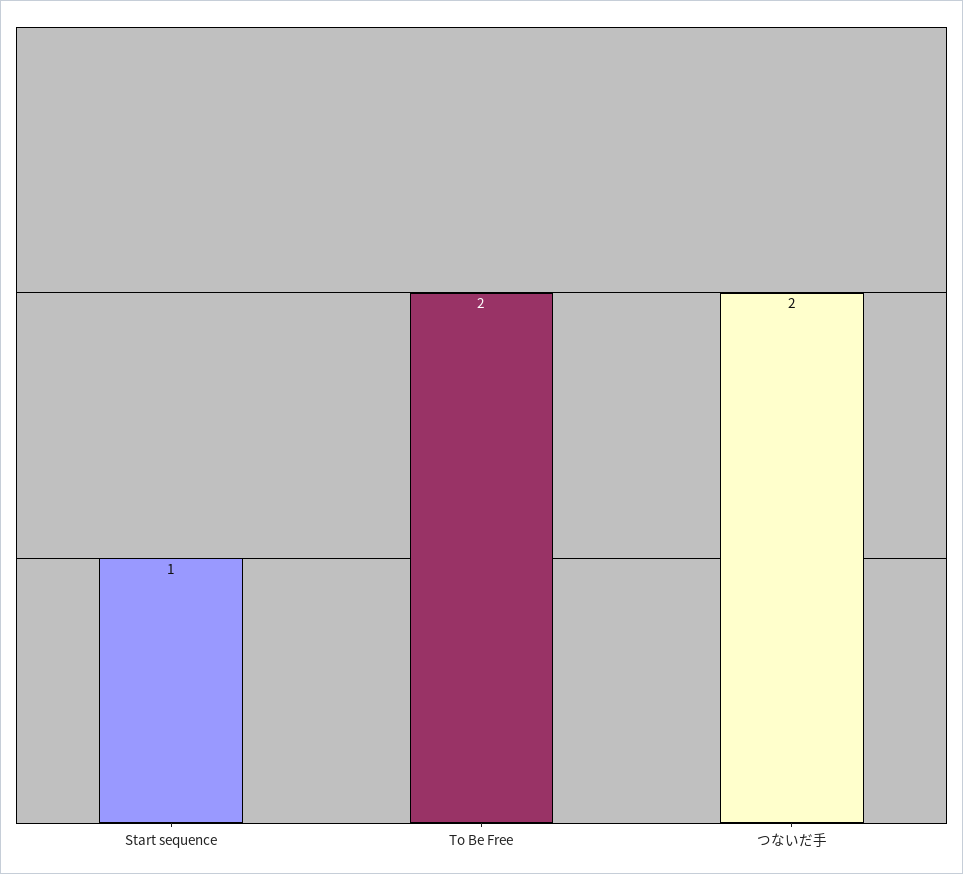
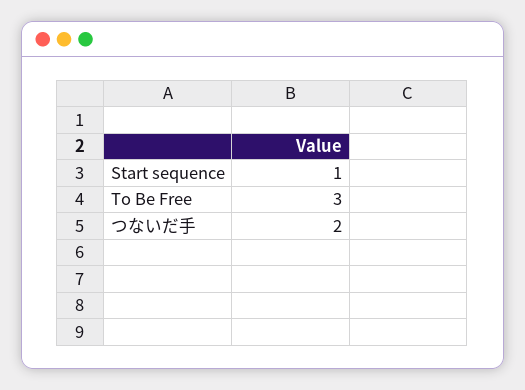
  {
    "Start sequence": 1,
-   "To Be Free": 2,
+   "To Be Free": 3,
    "つないだ手": 2
  }

